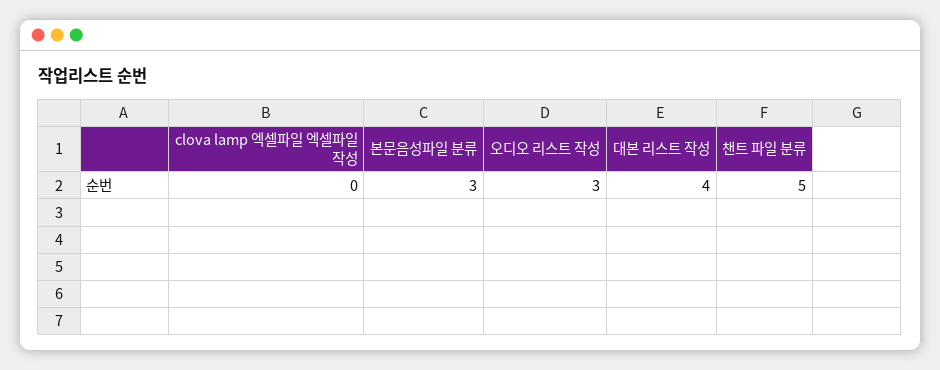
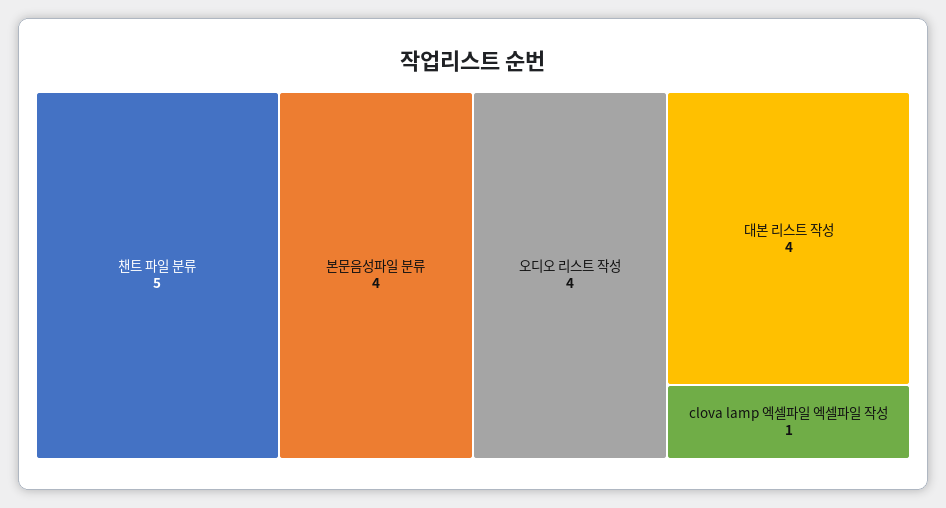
  {
-   "clova lamp 엑셀파일 엑셀파일 작성": 0,
+   "clova lamp 엑셀파일 엑셀파일 작성": 1,
-   "본문음성파일 분류": 3,
+   "본문음성파일 분류": 4,
-   "오디오 리스트 작성": 3,
+   "오디오 리스트 작성": 4,
    "대본 리스트 작성": 4,
    "챈트 파일 분류": 5
  }

